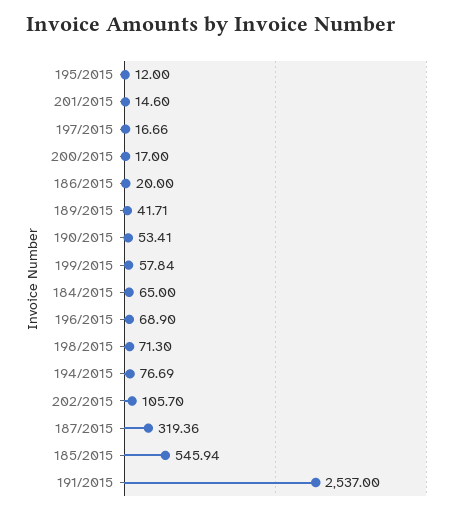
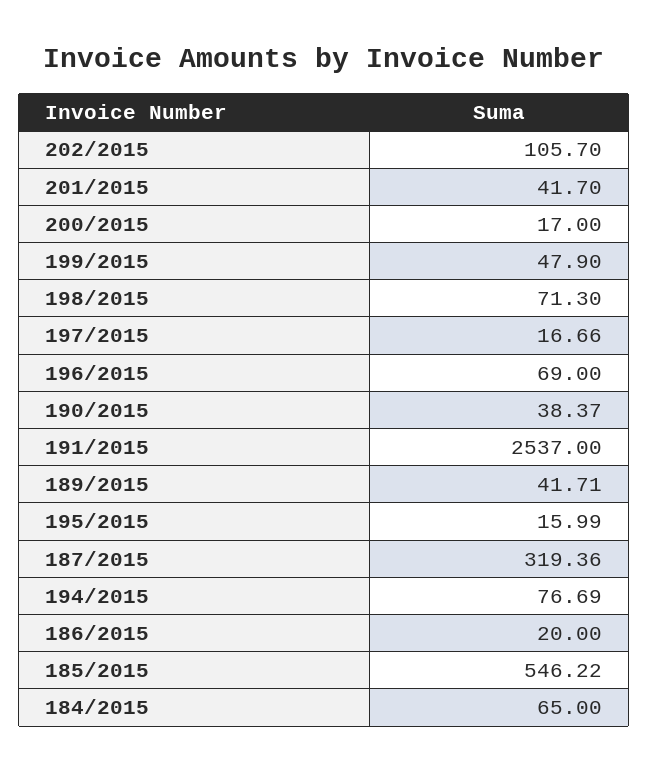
  {
-   "195/2015": 12,
+   "195/2015": 15.99,
-   "201/2015": 14.6,
+   "201/2015": 41.7,
    "197/2015": 16.66,
    "200/2015": 17,
    "186/2015": 20,
    "189/2015": 41.71,
-   "190/2015": 53.41,
+   "190/2015": 38.37,
-   "199/2015": 57.84,
+   "199/2015": 47.9,
    "184/2015": 65,
-   "196/2015": 68.9,
+   "196/2015": 69,
    "198/2015": 71.3,
    "194/2015": 76.69,
    "202/2015": 105.7,
    "187/2015": 319.36,
-   "185/2015": 545.94,
+   "185/2015": 546.22,
    "191/2015": 2537
  }

